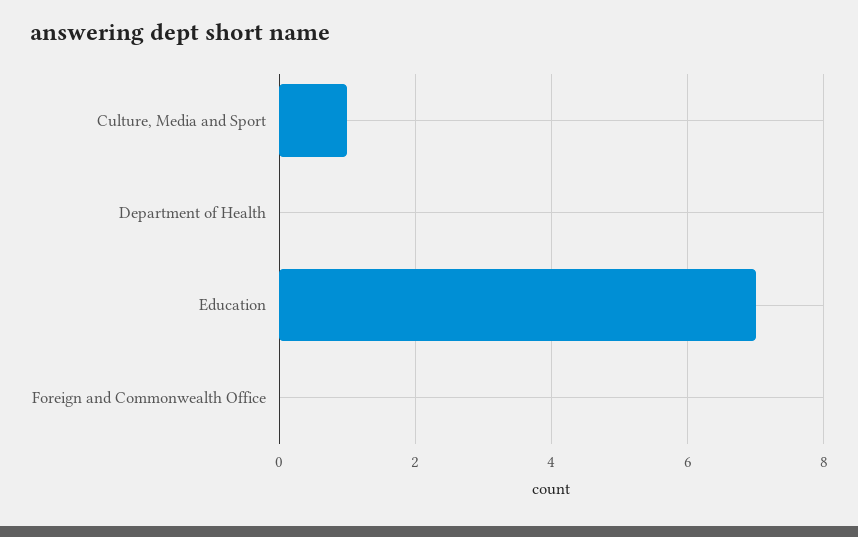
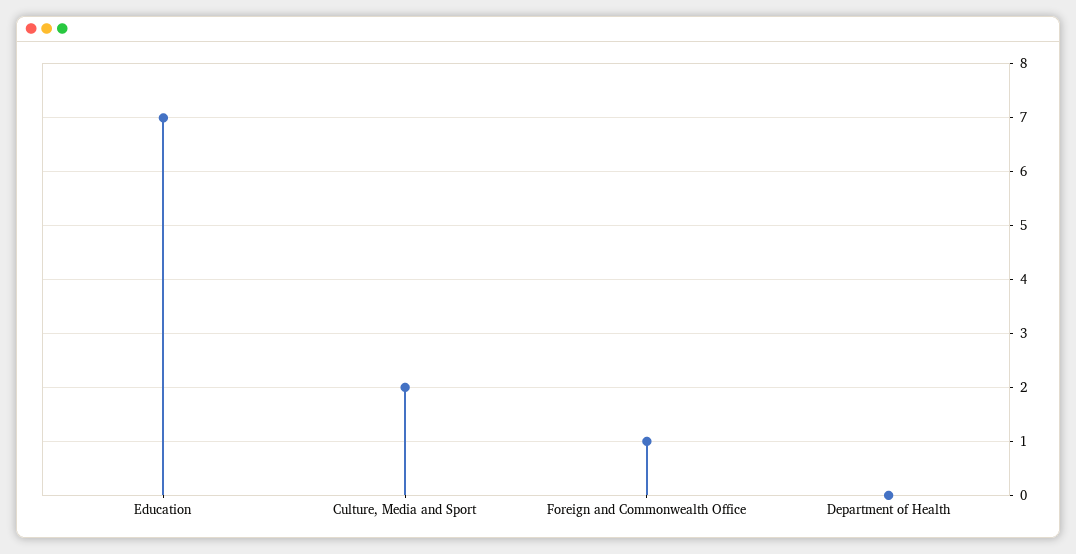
  {
-   "Culture, Media and Sport": 1,
+   "Culture, Media and Sport": 2,
    "Department of Health": 0,
    "Education": 7,
-   "Foreign and Commonwealth Office": 0
+   "Foreign and Commonwealth Office": 1
  }

